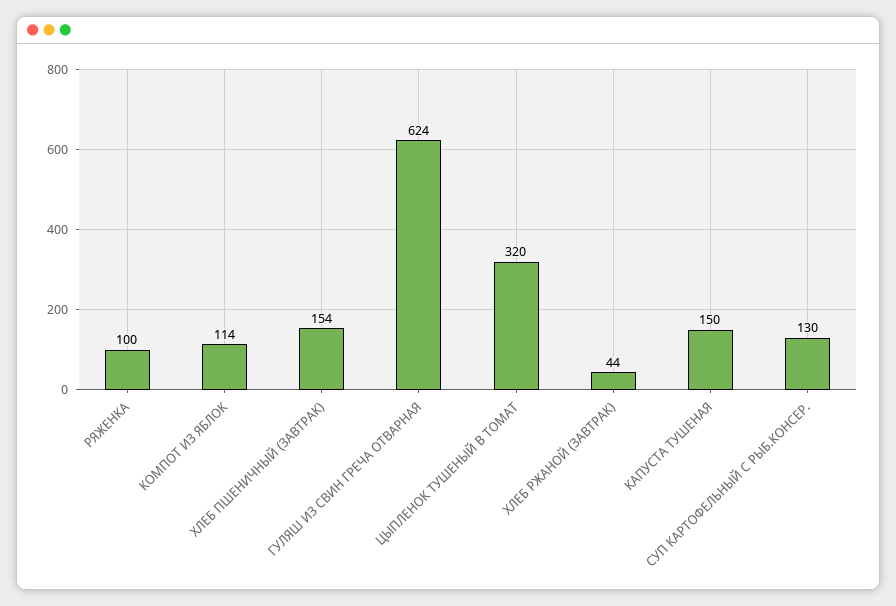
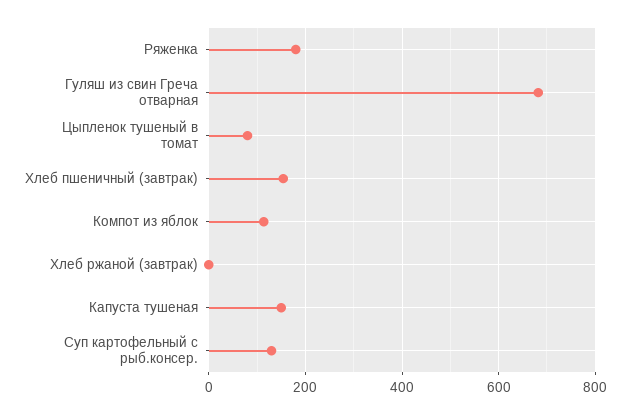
  {
-   "РЯЖЕНКА": 100,
+   "РЯЖЕНКА": 180,
    "КОМПОТ ИЗ ЯБЛОК": 114,
    "ХЛЕБ ПШЕНИЧНЫЙ (ЗАВТРАК)": 154,
-   "ГУЛЯШ ИЗ СВИН ГРЕЧА ОТВАРНАЯ": 624,
+   "ГУЛЯШ ИЗ СВИН ГРЕЧА ОТВАРНАЯ": 680,
-   "ЦЫПЛЕНОК ТУШЕНЫЙ В ТОМАТ": 320,
+   "ЦЫПЛЕНОК ТУШЕНЫЙ В ТОМАТ": 80,
-   "ХЛЕБ РЖАНОЙ (ЗАВТРАК)": 44,
+   "ХЛЕБ РЖАНОЙ (ЗАВТРАК)": 0,
    "КАПУСТА ТУШЕНАЯ": 150,
    "СУП КАРТОФЕЛЬНЫЙ С РЫБ.КОНСЕР.": 130
  }

